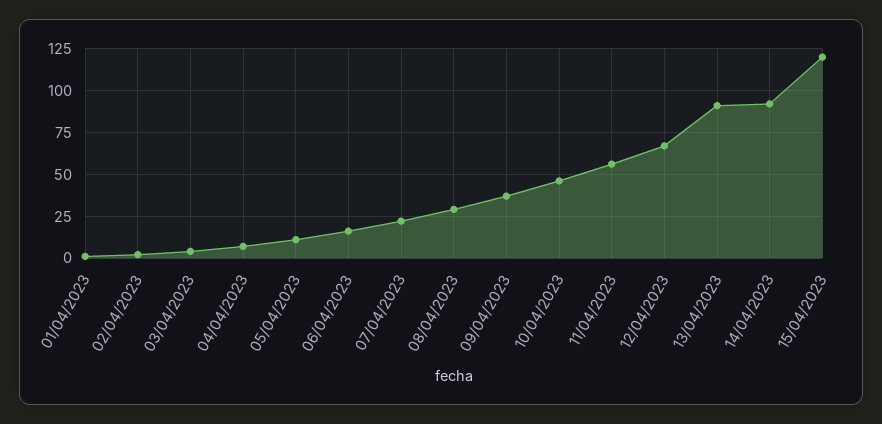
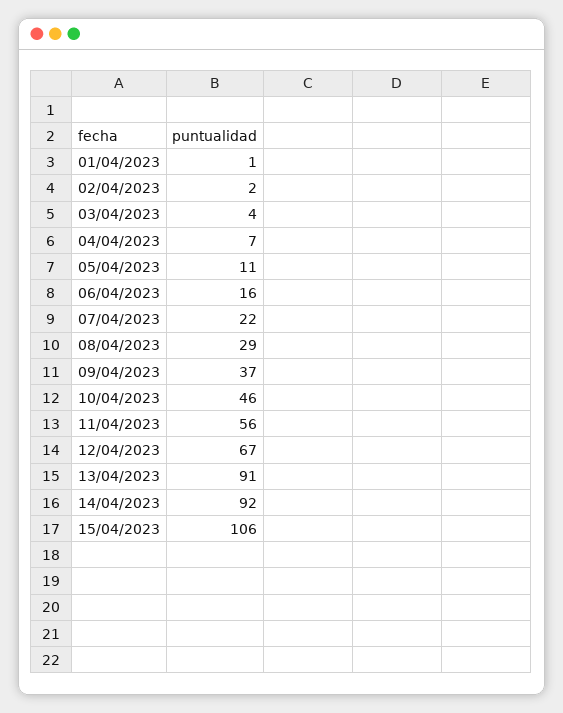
  {
    "01/04/2023": 1,
    "02/04/2023": 2,
    "03/04/2023": 4,
    "04/04/2023": 7,
    "05/04/2023": 11,
    "06/04/2023": 16,
    "07/04/2023": 22,
    "08/04/2023": 29,
    "09/04/2023": 37,
    "10/04/2023": 46,
    "11/04/2023": 56,
    "12/04/2023": 67,
    "13/04/2023": 91,
    "14/04/2023": 92,
-   "15/04/2023": 120
+   "15/04/2023": 106
  }

